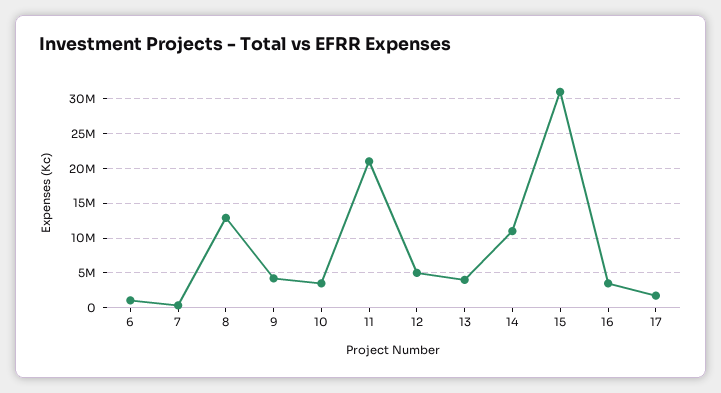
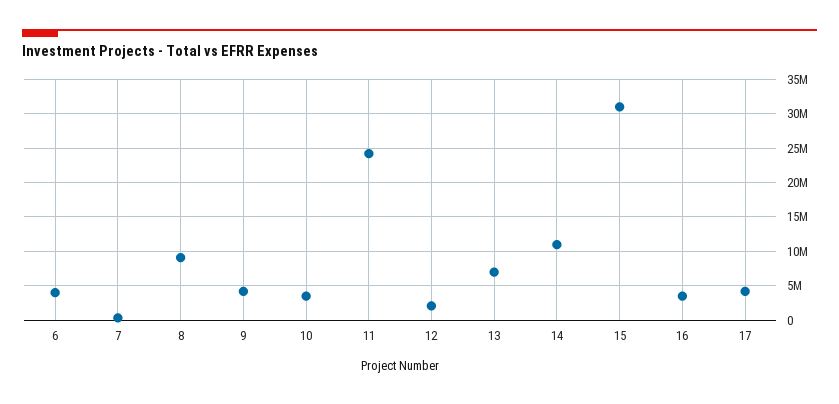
  {
-   "6": 1000000,
+   "6": 4000000,
    "7": 0,
-   "8": 13000000,
+   "8": 9000000,
    "9": 4000000,
    "10": 4000000,
-   "11": 21000000,
+   "11": 24000000,
-   "12": 5000000,
+   "12": 2000000,
-   "13": 4000000,
+   "13": 7000000,
    "14": 11000000,
    "15": 31000000,
    "16": 4000000,
-   "17": 2000000
+   "17": 4000000
  }

